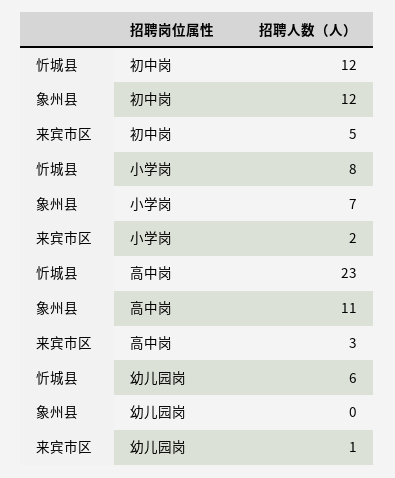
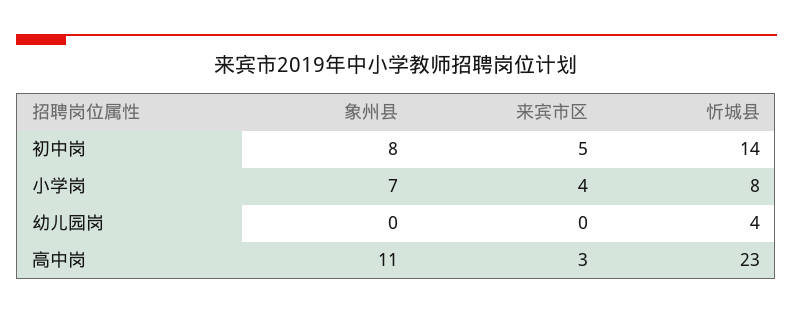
  {
    "忻城县": {
-     "初中岗": 12,
+     "初中岗": 14,
      "小学岗": 8,
      "高中岗": 23,
-     "幼儿园岗": 6
+     "幼儿园岗": 4
    },
    "象州县": {
-     "初中岗": 12,
+     "初中岗": 8,
      "小学岗": 7,
      "高中岗": 11,
      "幼儿园岗": 0
    },
    "来宾市区": {
      "初中岗": 5,
-     "小学岗": 2,
+     "小学岗": 4,
      "高中岗": 3,
-     "幼儿园岗": 1
+     "幼儿园岗": 0
    }
  }

